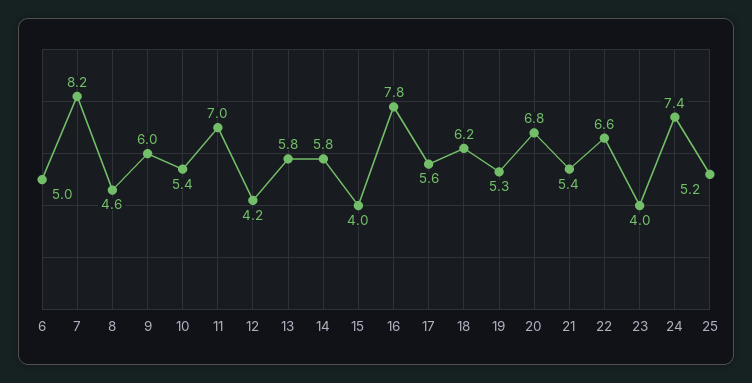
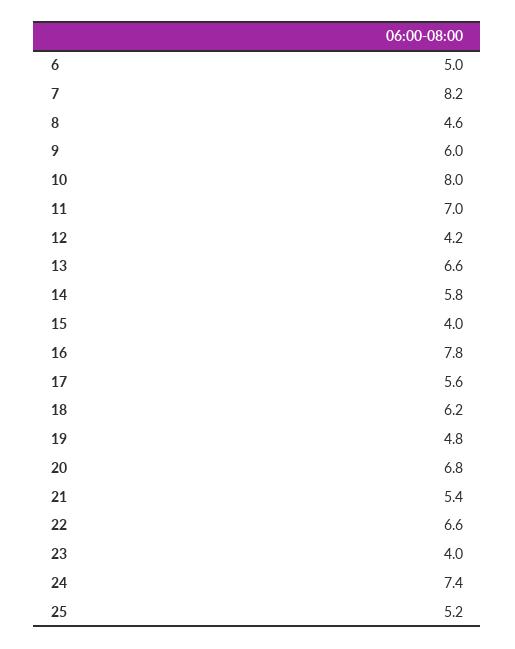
  {
    "6": 5,
    "7": 8.2,
    "8": 4.6,
    "9": 6,
-   "10": 5.4,
+   "10": 8,
    "11": 7,
    "12": 4.2,
-   "13": 5.8,
+   "13": 6.6,
    "14": 5.8,
    "15": 4,
    "16": 7.8,
    "17": 5.6,
    "18": 6.2,
-   "19": 5.3,
+   "19": 4.8,
    "20": 6.8,
    "21": 5.4,
    "22": 6.6,
    "23": 4,
    "24": 7.4,
    "25": 5.2
  }

